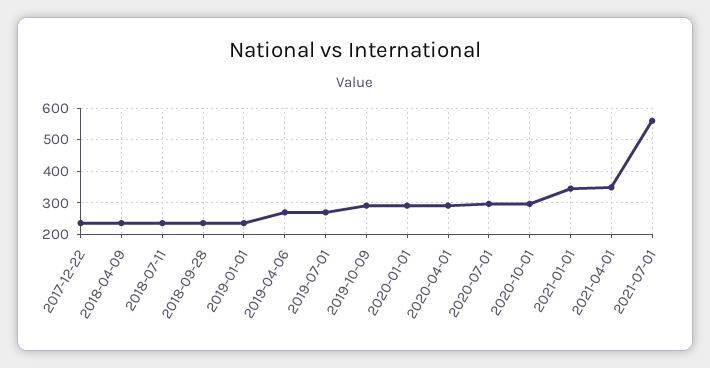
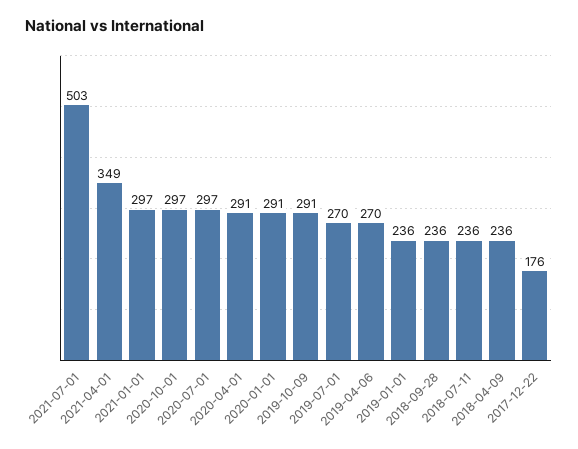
  {
-   "2017-12-22": 240,
+   "2017-12-22": 176,
    "2018-04-09": 236,
    "2018-07-11": 236,
    "2018-09-28": 236,
    "2019-01-01": 236,
    "2019-04-06": 270,
    "2019-07-01": 270,
    "2019-10-09": 291,
    "2020-01-01": 291,
    "2020-04-01": 291,
    "2020-07-01": 297,
    "2020-10-01": 297,
-   "2021-01-01": 340,
+   "2021-01-01": 297,
    "2021-04-01": 349,
-   "2021-07-01": 560
+   "2021-07-01": 503
  }

